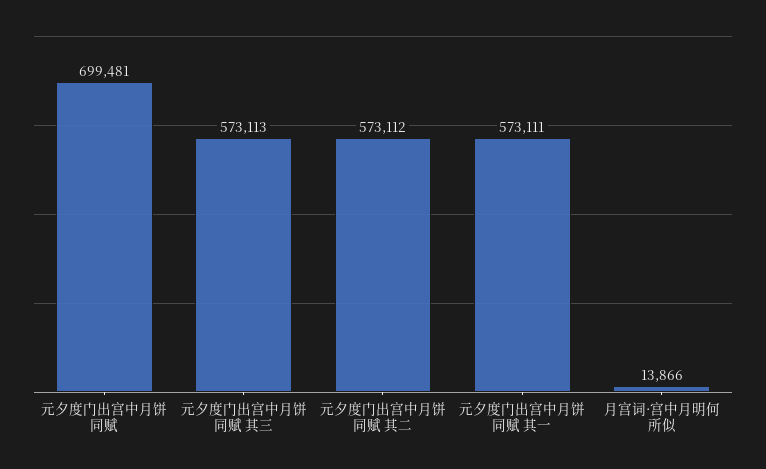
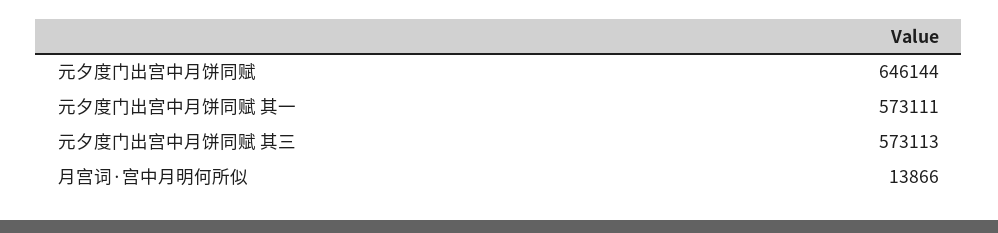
  {
-   "元夕度门出宫中月饼同赋": 699481,
+   "元夕度门出宫中月饼同赋": 646144,
    "元夕度门出宫中月饼同赋 其三": 573113,
-   "元夕度门出宫中月饼同赋 其二": 573112,
    "元夕度门出宫中月饼同赋 其一": 573111,
    "月宫词·宫中月明何所似": 13866
  }

